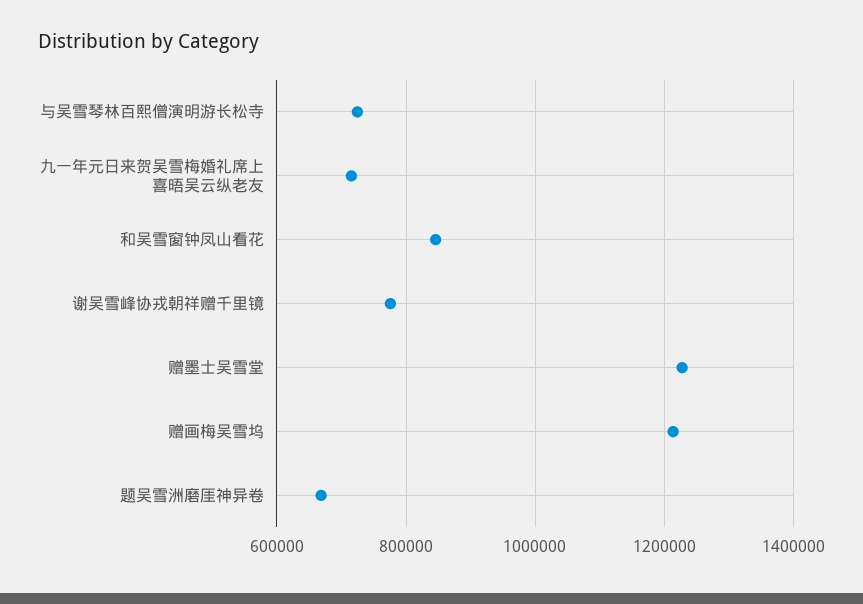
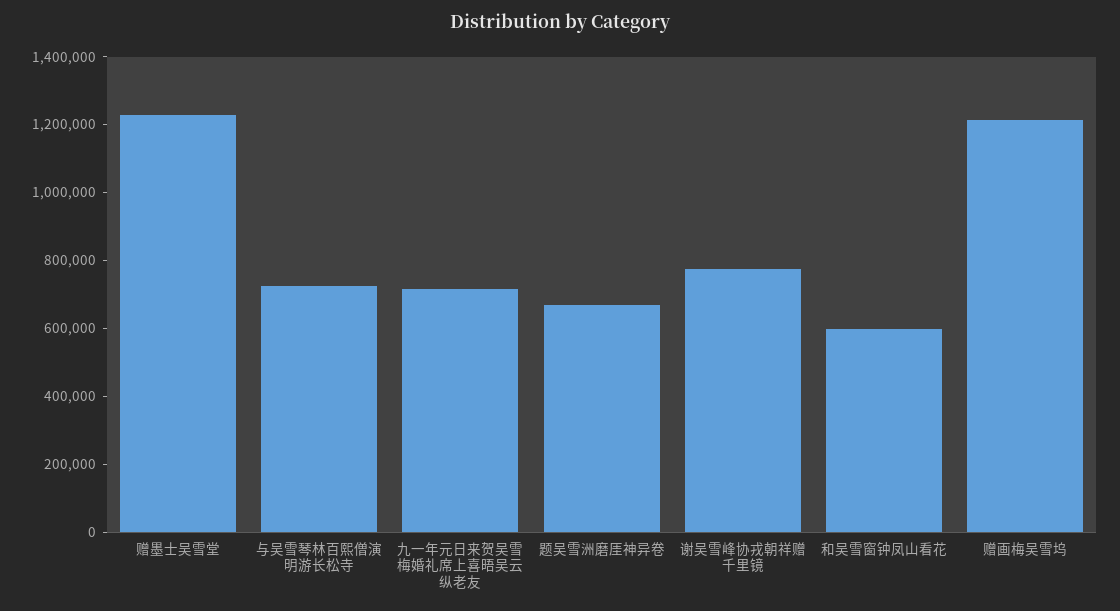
  {
    "与吴雪琴林百熙僧演明游长松寺": 720000,
    "九一年元日来贺吴雪梅婚礼席上喜晤吴云纵老友": 720000,
-   "和吴雪窗钟凤山看花": 840000,
+   "和吴雪窗钟凤山看花": 600000,
    "谢吴雪峰协戎朝祥赠千里镜": 780000,
    "赠墨士吴雪堂": 1220000,
    "赠画梅吴雪坞": 1220000,
    "题吴雪洲磨厓神异卷": 660000
  }

